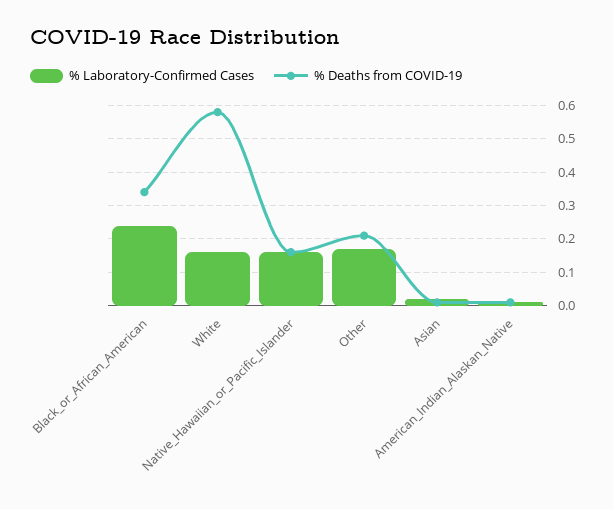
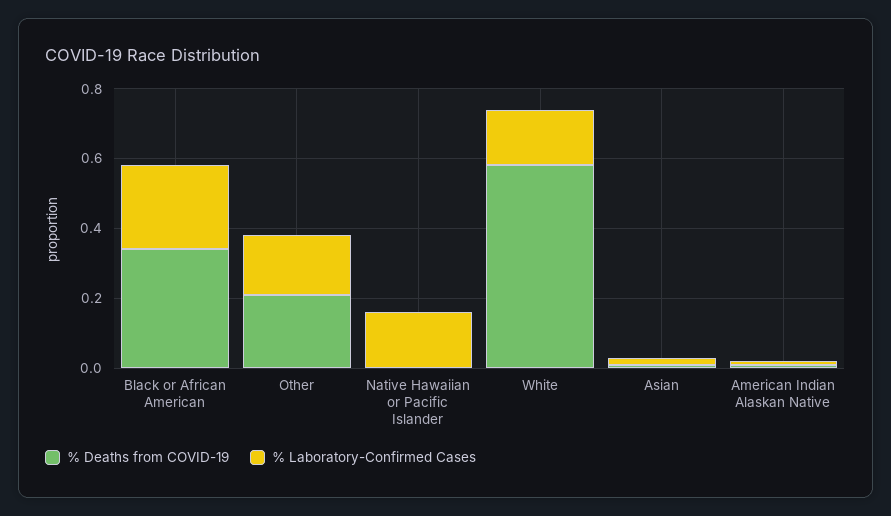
  {
    "% Laboratory-Confirmed Cases": {
      "Black_or_African_American": 0.25,
      "White": 0.15,
      "Native_Hawaiian_or_Pacific_Islander": 0.15,
      "Other": 0.15,
      "Asian": 0,
      "American_Indian_Alaskan_Native": 0
    },
    "% Deaths from COVID-19": {
      "Black_or_African_American": 0.35,
      "White": 0.6,
-     "Native_Hawaiian_or_Pacific_Islander": 0.15,
+     "Native_Hawaiian_or_Pacific_Islander": 0,
      "Other": 0.2,
      "Asian": 0,
      "American_Indian_Alaskan_Native": 0
    }
  }

